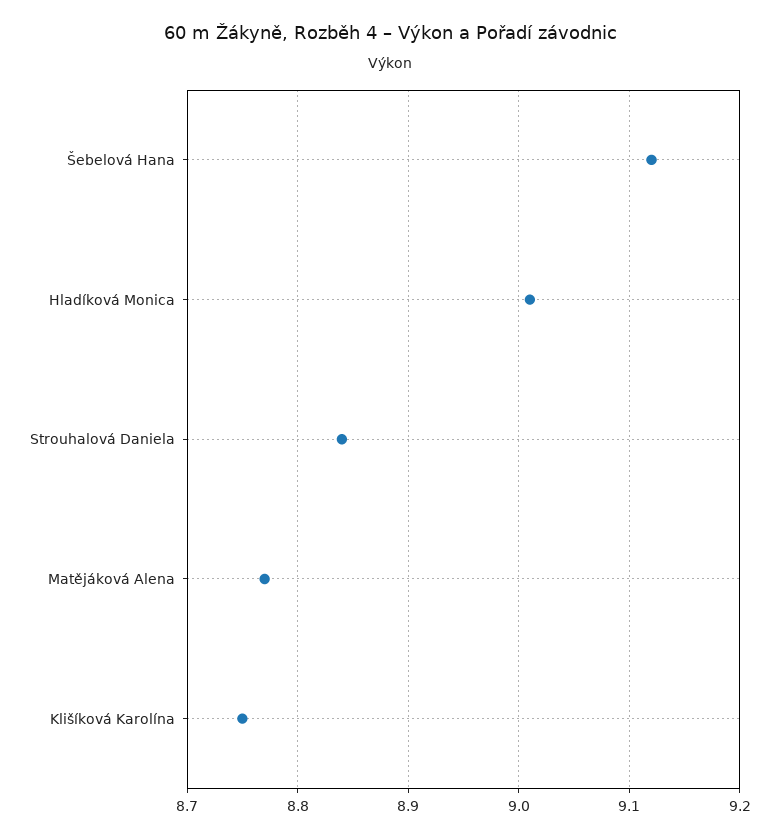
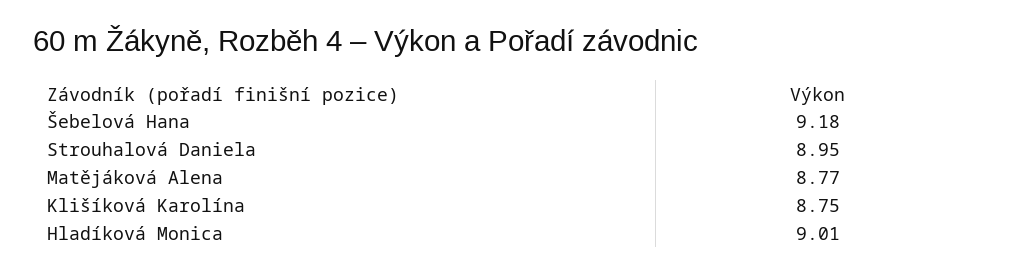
  {
-   "Šebelová Hana": 9.12,
+   "Šebelová Hana": 9.18,
    "Hladíková Monica": 9.01,
-   "Strouhalová Daniela": 8.84,
+   "Strouhalová Daniela": 8.95,
    "Matějáková Alena": 8.77,
    "Klišíková Karolína": 8.75
  }

